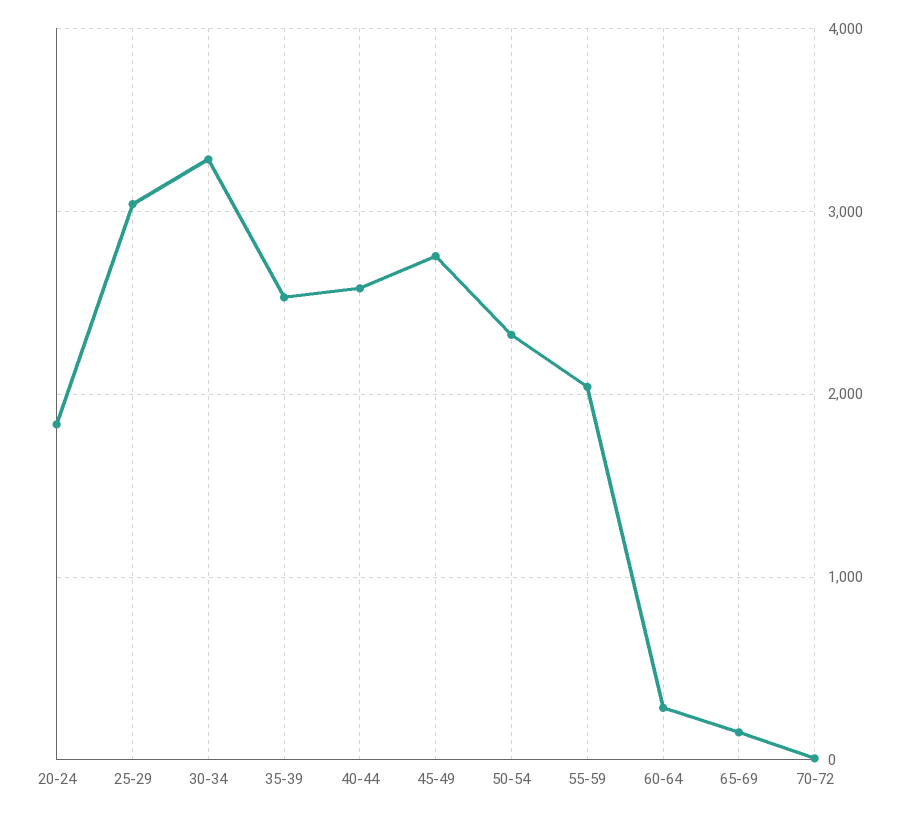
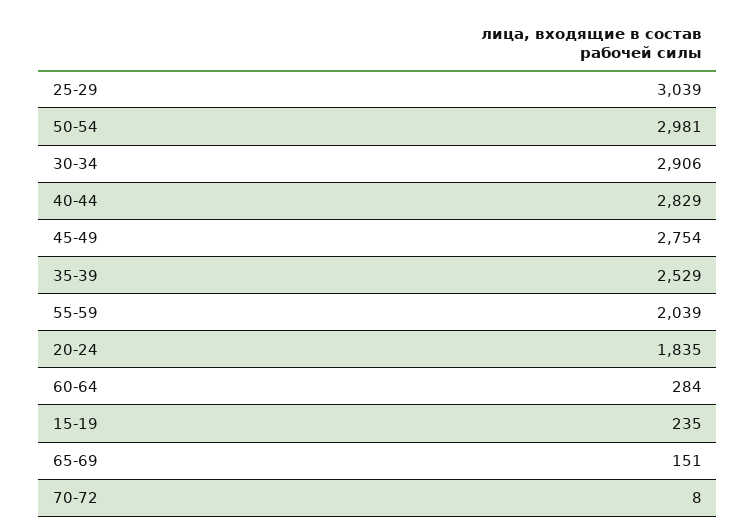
  {
    "20-24": 1835,
    "25-29": 3039,
-   "30-34": 3300,
+   "30-34": 2906,
    "35-39": 2529,
-   "40-44": 2600,
+   "40-44": 2829,
    "45-49": 2754,
-   "50-54": 2300,
+   "50-54": 2981,
    "55-59": 2039,
    "60-64": 284,
    "65-69": 151,
-   "70-72": 8
+   "70-72": 8,
+   "15-19": 235
  }

